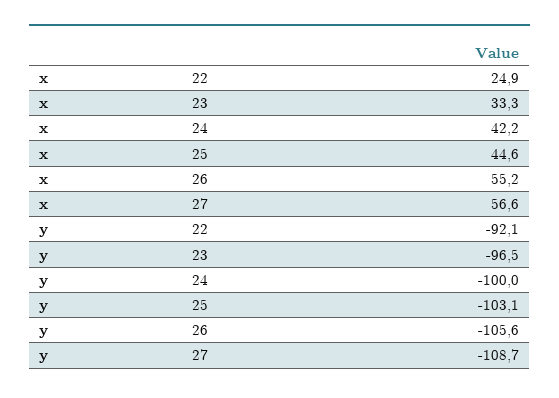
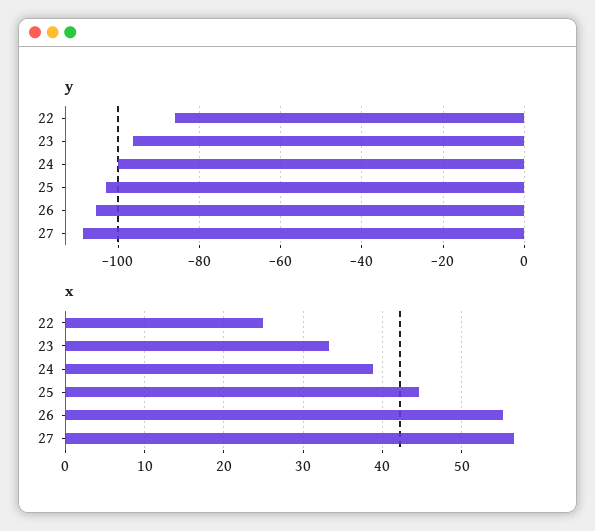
  {
    "x": {
      "22": 24.9,
      "23": 33.3,
-     "24": 42.2,
+     "24": 39,
      "25": 44.6,
      "26": 55.2,
      "27": 56.6
    },
    "y": {
-     "22": -92.1,
+     "22": -86,
      "23": -96.5,
      "24": -100,
      "25": -103.1,
      "26": -105.6,
      "27": -108.7
    }
  }

